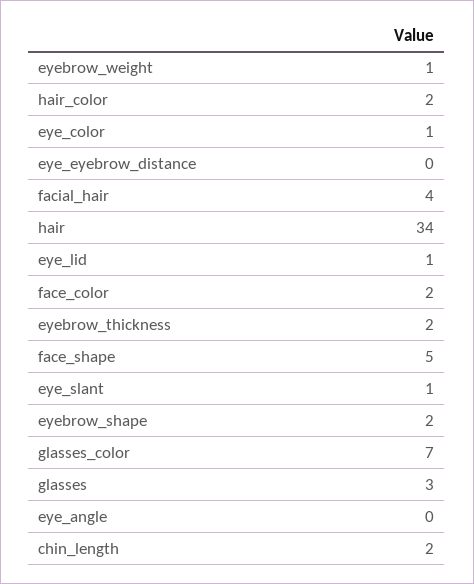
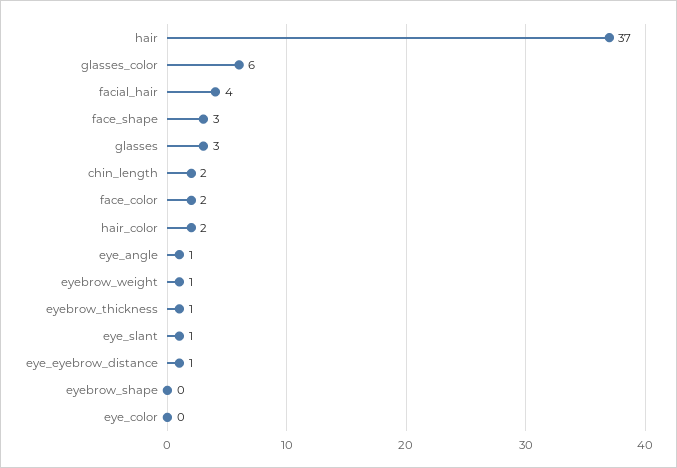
  {
    "eyebrow_weight": 1,
    "hair_color": 2,
-   "eye_color": 1,
+   "eye_color": 0,
-   "eye_eyebrow_distance": 0,
+   "eye_eyebrow_distance": 1,
    "facial_hair": 4,
-   "hair": 34,
+   "hair": 37,
-   "eye_lid": 1,
    "face_color": 2,
-   "eyebrow_thickness": 2,
+   "eyebrow_thickness": 1,
-   "face_shape": 5,
+   "face_shape": 3,
    "eye_slant": 1,
-   "eyebrow_shape": 2,
+   "eyebrow_shape": 0,
-   "glasses_color": 7,
+   "glasses_color": 6,
    "glasses": 3,
-   "eye_angle": 0,
+   "eye_angle": 1,
    "chin_length": 2
  }

